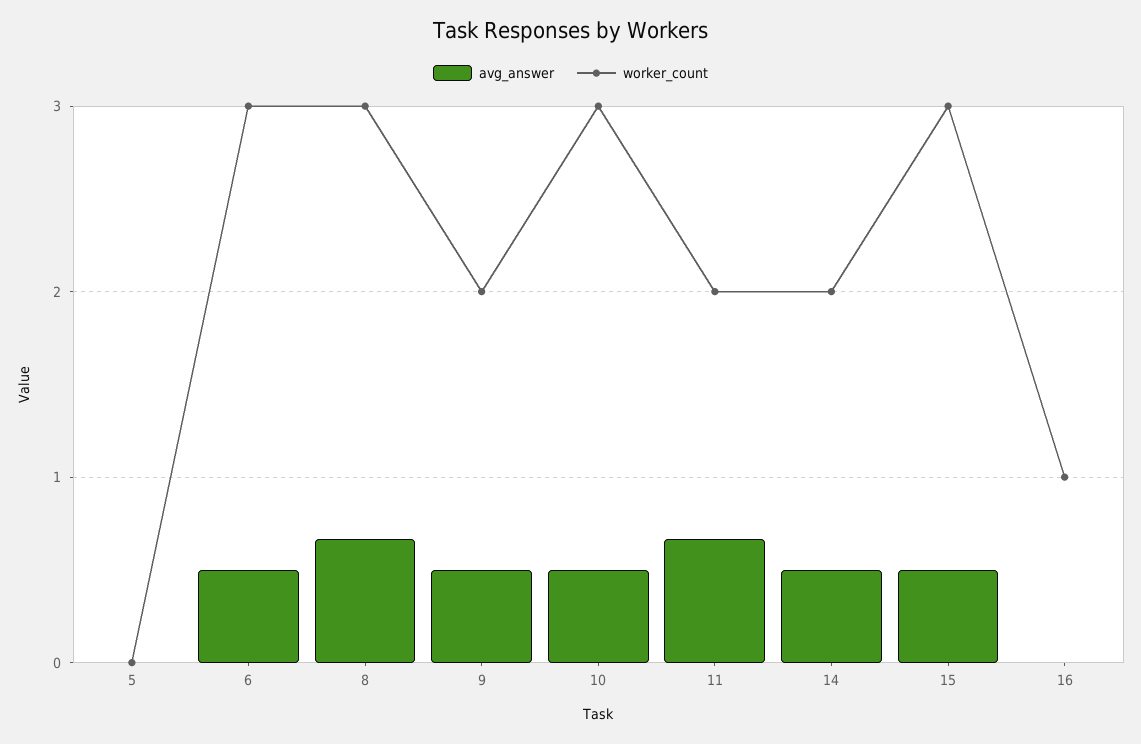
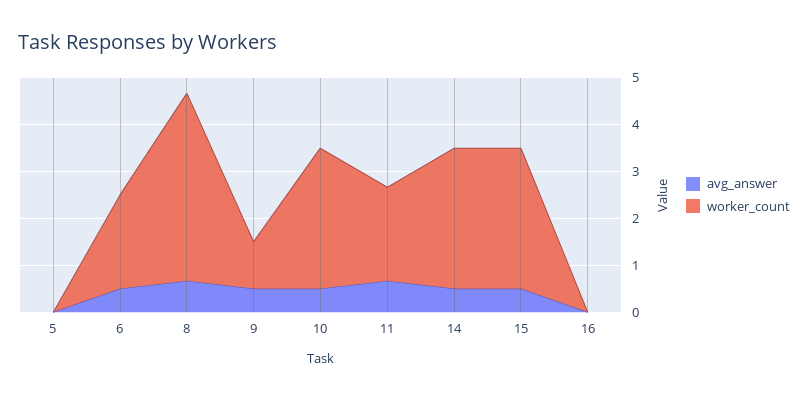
  {
    "avg_answer": {
      "5": 0,
      "6": 0.5,
      "8": 0.7,
      "9": 0.5,
      "10": 0.5,
      "11": 0.7,
      "14": 0.5,
      "15": 0.5,
      "16": 0
    },
    "worker_count": {
      "5": 0,
-     "6": 3,
+     "6": 2,
-     "8": 3,
+     "8": 4,
-     "9": 2,
+     "9": 1,
      "10": 3,
      "11": 2,
-     "14": 2,
+     "14": 3,
      "15": 3,
-     "16": 1
+     "16": 0
    }
  }

